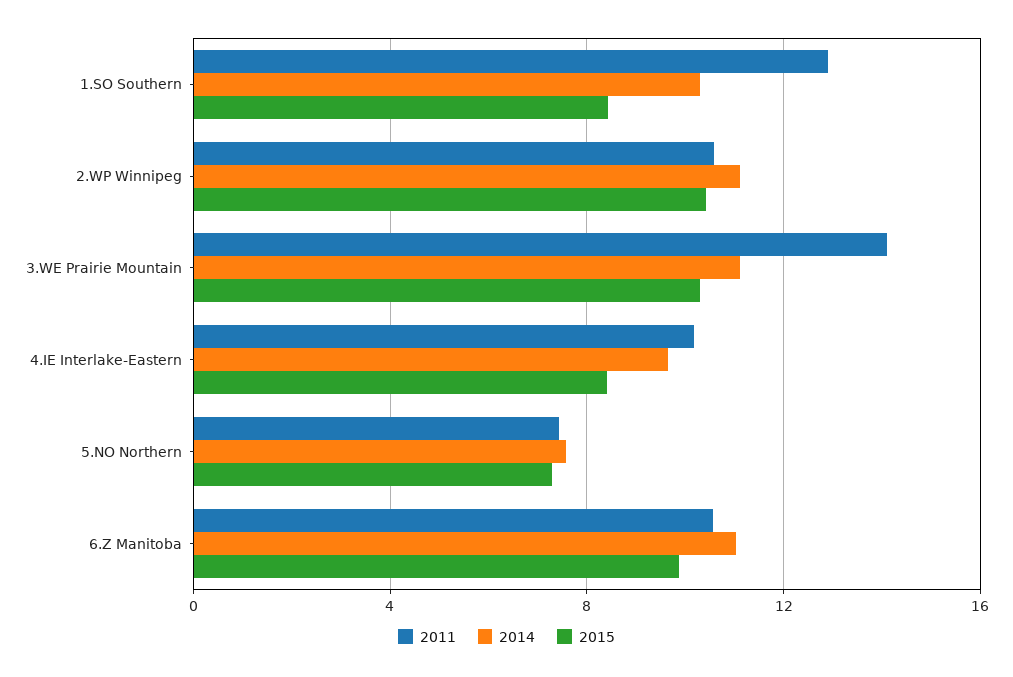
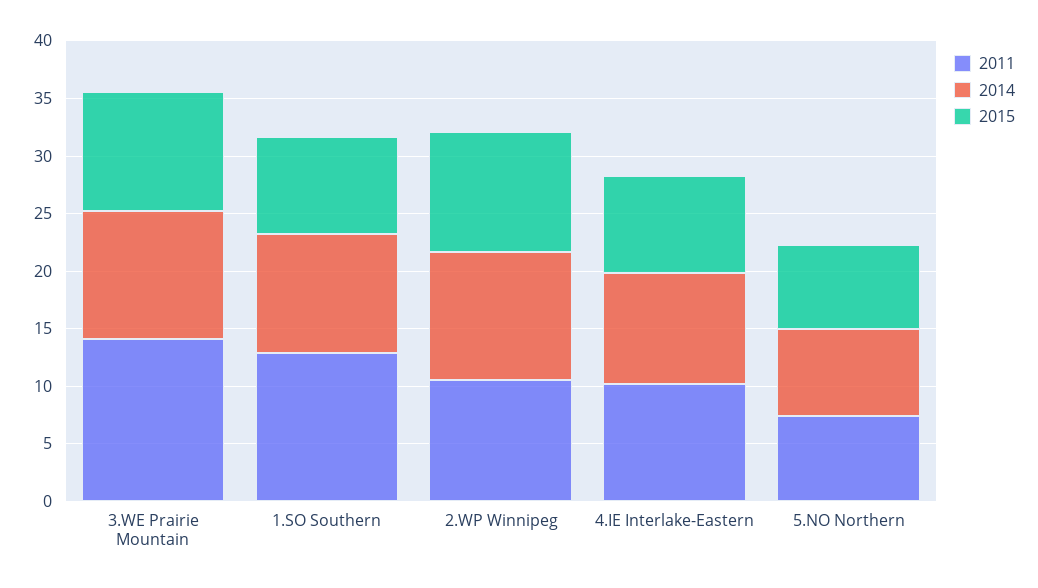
  {
    "2011": {
      "1.SO Southern": 13,
      "2.WP Winnipeg": 10.5,
      "3.WE Prairie Mountain": 14,
      "4.IE Interlake-Eastern": 10,
-     "5.NO Northern": 7.5,
+     "5.NO Northern": 7.5
-     "6.Z Manitoba": 10.5
    },
    "2014": {
      "1.SO Southern": 10.5,
      "2.WP Winnipeg": 11,
      "3.WE Prairie Mountain": 11,
      "4.IE Interlake-Eastern": 9.5,
-     "5.NO Northern": 7.5,
+     "5.NO Northern": 7.5
-     "6.Z Manitoba": 11
    },
    "2015": {
      "1.SO Southern": 8.5,
      "2.WP Winnipeg": 10.5,
      "3.WE Prairie Mountain": 10.5,
      "4.IE Interlake-Eastern": 8.5,
-     "5.NO Northern": 7.5,
+     "5.NO Northern": 7.5
-     "6.Z Manitoba": 10
    }
  }

